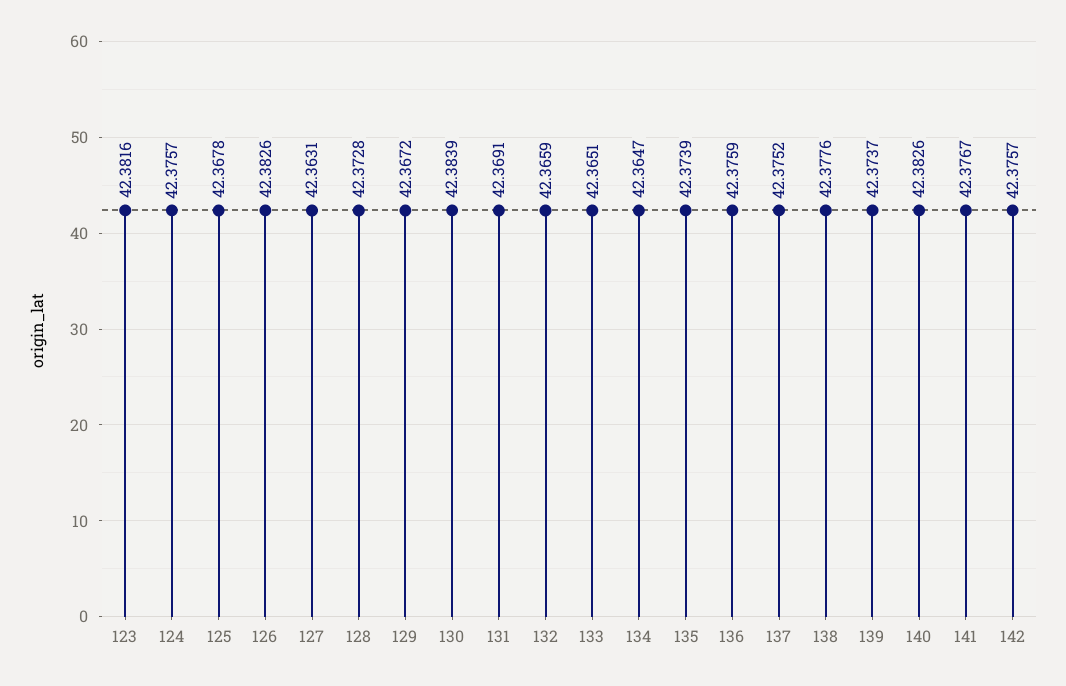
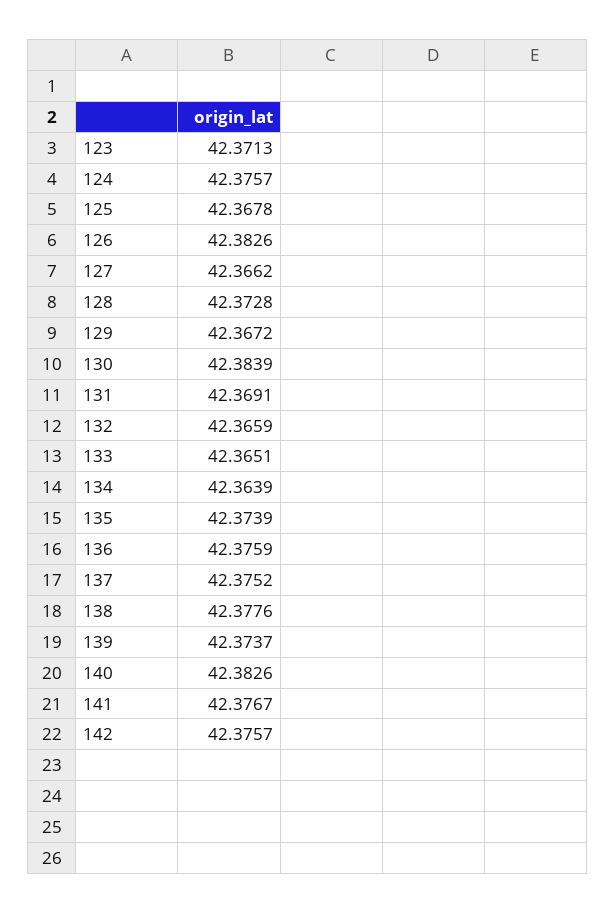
  {
-   "123": 42.3816,
+   "123": 42.3713,
    "124": 42.3757,
    "125": 42.3678,
    "126": 42.3826,
-   "127": 42.3631,
+   "127": 42.3662,
    "128": 42.3728,
    "129": 42.3672,
    "130": 42.3839,
    "131": 42.3691,
    "132": 42.3659,
    "133": 42.3651,
-   "134": 42.3647,
+   "134": 42.3639,
    "135": 42.3739,
    "136": 42.3759,
    "137": 42.3752,
    "138": 42.3776,
    "139": 42.3737,
    "140": 42.3826,
    "141": 42.3767,
    "142": 42.3757
  }

